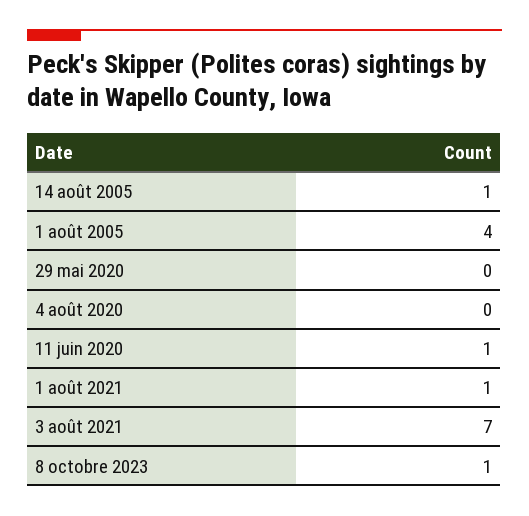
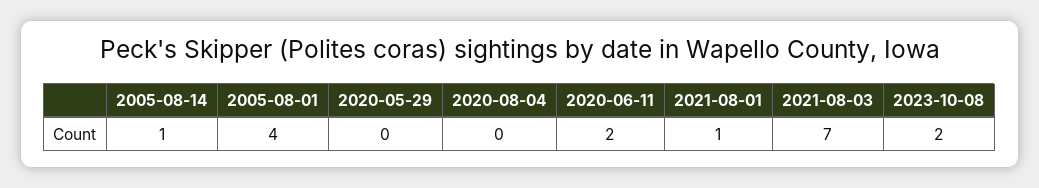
  {
    "14 août 2005": 1,
    "1 août 2005": 4,
    "29 mai 2020": 0,
    "4 août 2020": 0,
-   "11 juin 2020": 1,
+   "11 juin 2020": 2,
    "1 août 2021": 1,
    "3 août 2021": 7,
-   "8 octobre 2023": 1
+   "8 octobre 2023": 2
  }

